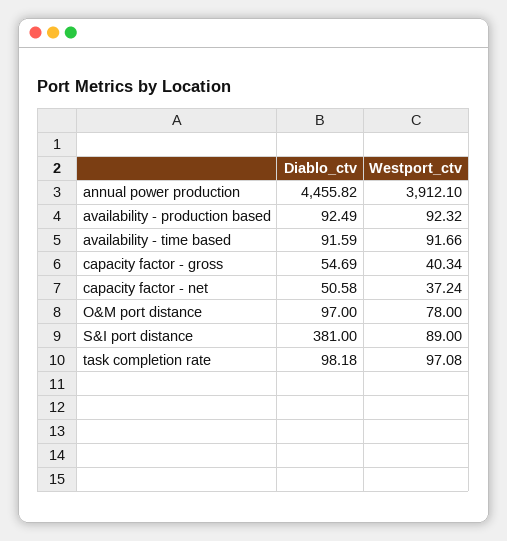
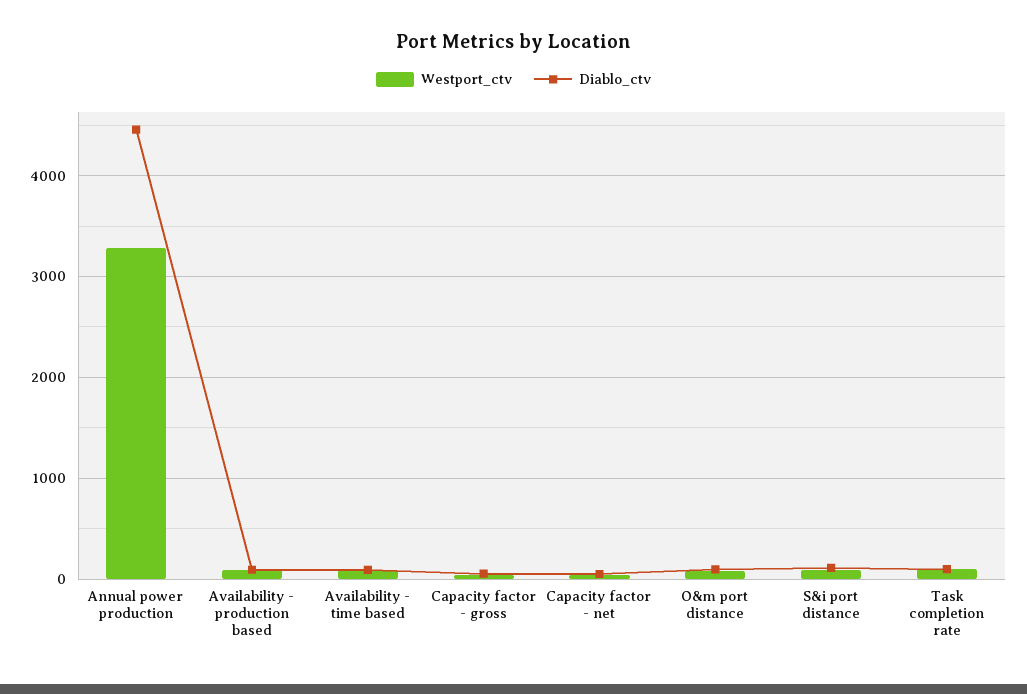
  {
    "Diablo_ctv": {
      "annual power production": 4455.82,
      "availability - production based": 92.49,
      "availability - time based": 91.59,
      "capacity factor - gross": 54.69,
      "capacity factor - net": 50.58,
      "O&M port distance": 97,
-     "S&I port distance": 381,
+     "S&I port distance": 100,
      "task completion rate": 98.18
    },
    "Westport_ctv": {
-     "annual power production": 3912.1,
+     "annual power production": 3300,
      "availability - production based": 92.32,
      "availability - time based": 91.66,
      "capacity factor - gross": 40.34,
      "capacity factor - net": 37.24,
      "O&M port distance": 78,
      "S&I port distance": 89,
      "task completion rate": 97.08
    }
  }

